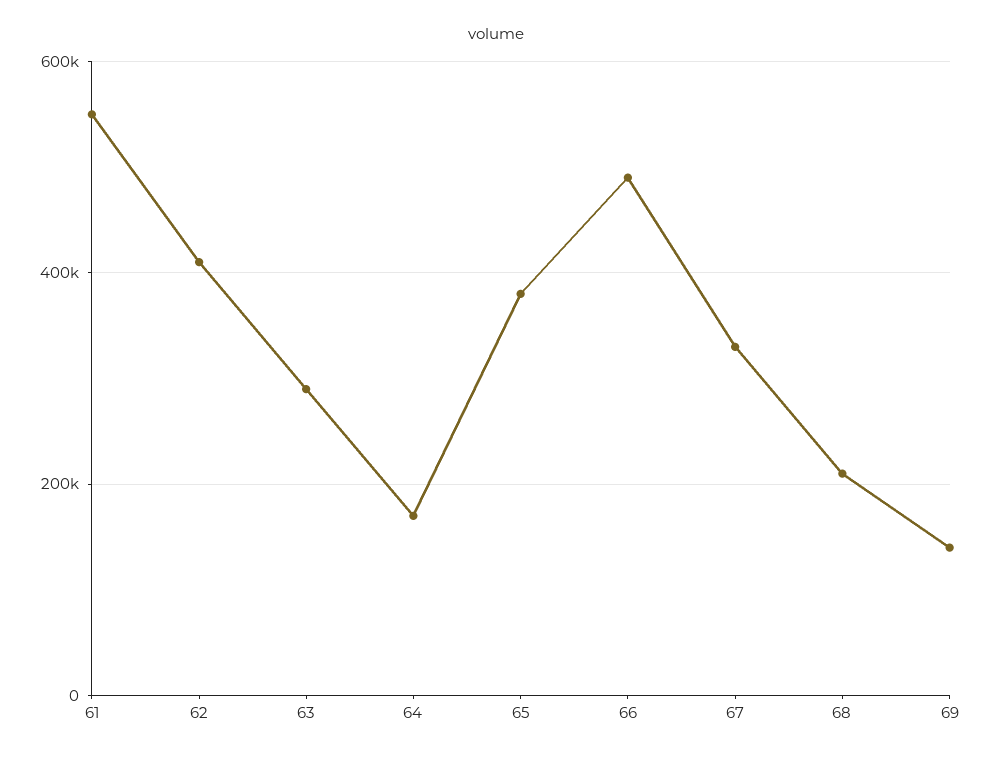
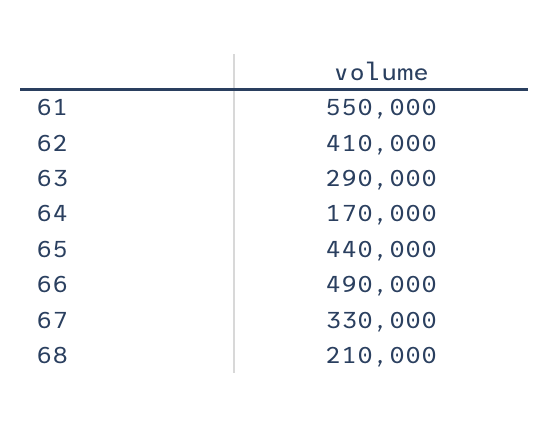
  {
    "61": 550000,
    "62": 410000,
    "63": 290000,
    "64": 170000,
-   "65": 380000,
+   "65": 440000,
    "66": 490000,
    "67": 330000,
-   "68": 210000,
+   "68": 210000
-   "69": 140000
  }

